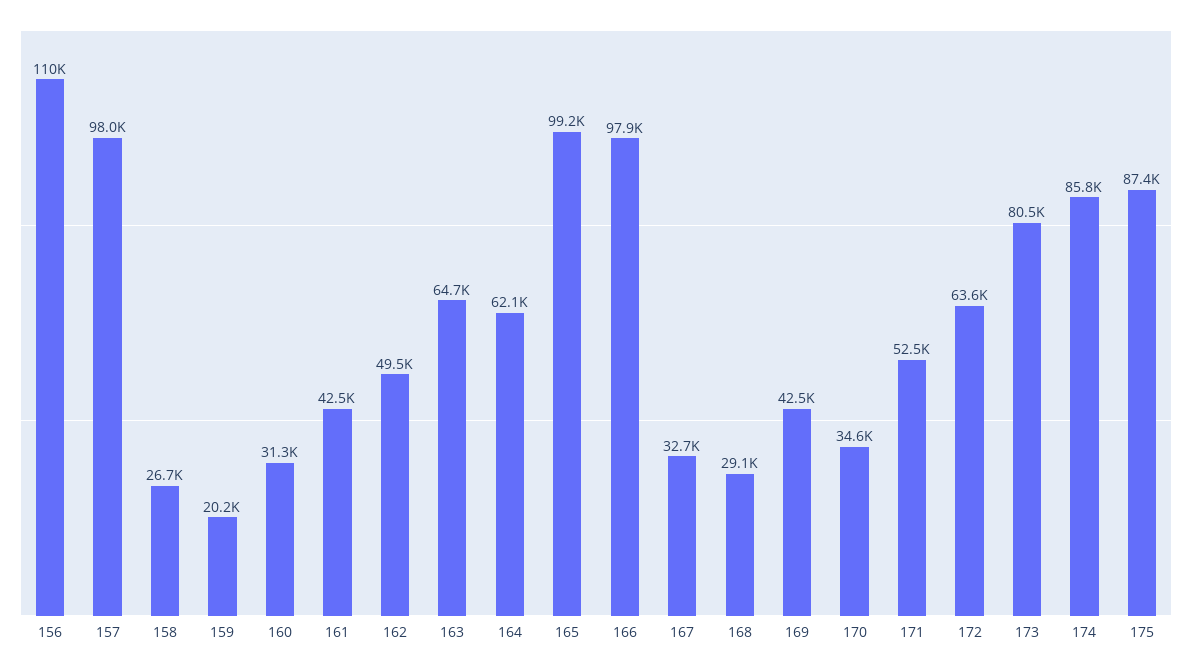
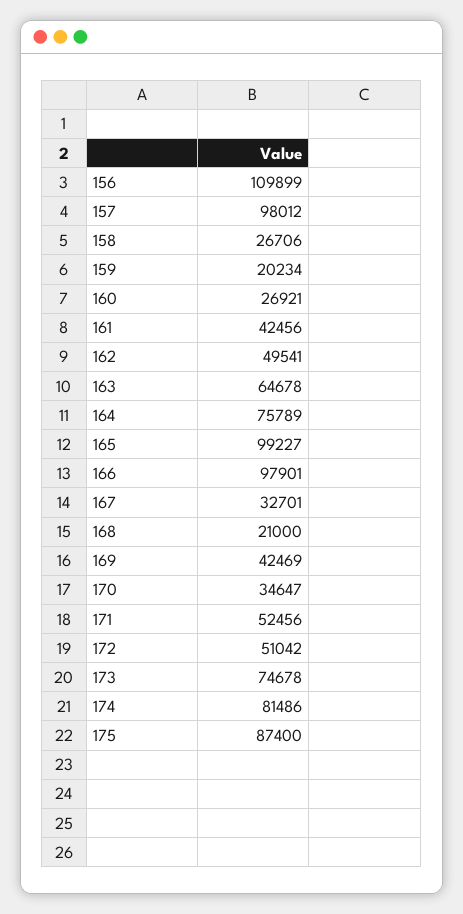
  {
    "156": 109899,
    "157": 98012,
    "158": 26706,
    "159": 20234,
-   "160": 31300,
+   "160": 26921,
    "161": 42456,
    "162": 49541,
    "163": 64678,
-   "164": 62100,
+   "164": 75789,
    "165": 99227,
    "166": 97901,
    "167": 32701,
-   "168": 29100,
+   "168": 21000,
    "169": 42469,
    "170": 34647,
    "171": 52456,
-   "172": 63600,
+   "172": 51042,
-   "173": 80500,
+   "173": 74678,
-   "174": 85800,
+   "174": 81486,
    "175": 87400
  }

